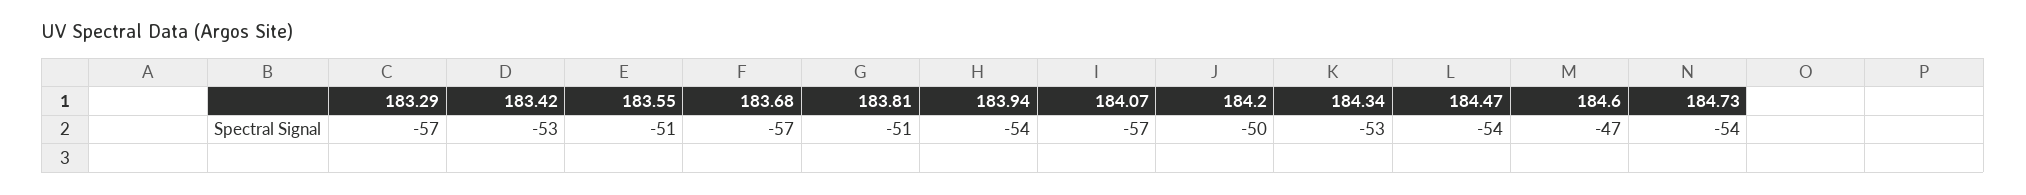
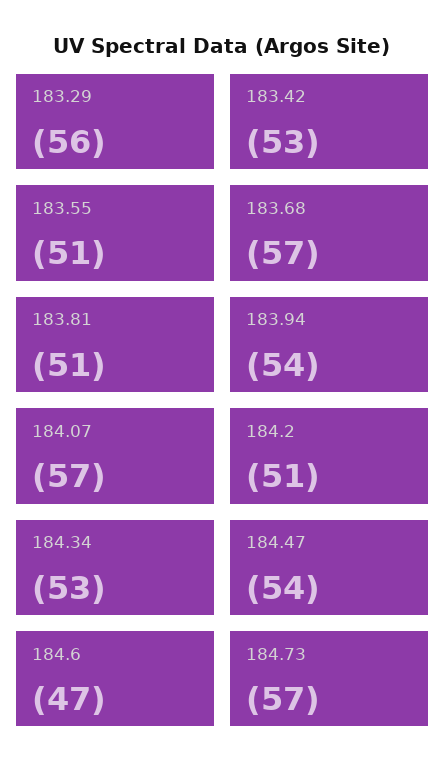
  {
-   "183.29": -57,
+   "183.29": -56,
    "183.42": -53,
    "183.55": -51,
    "183.68": -57,
    "183.81": -51,
    "183.94": -54,
    "184.07": -57,
-   "184.2": -50,
+   "184.2": -51,
    "184.34": -53,
    "184.47": -54,
    "184.6": -47,
-   "184.73": -54
+   "184.73": -57
  }

